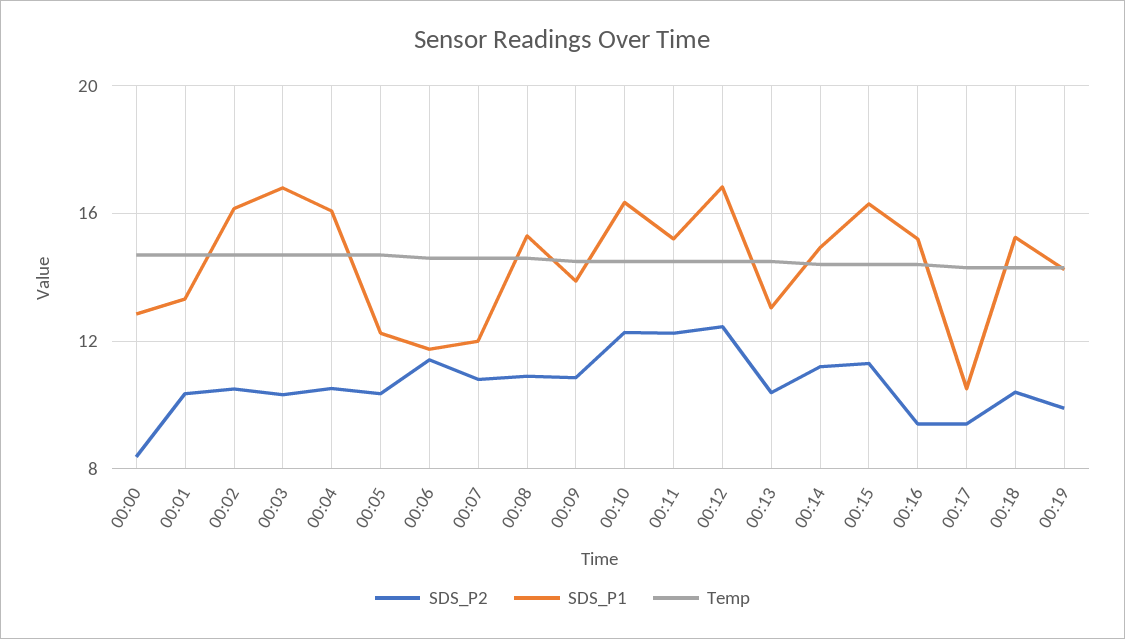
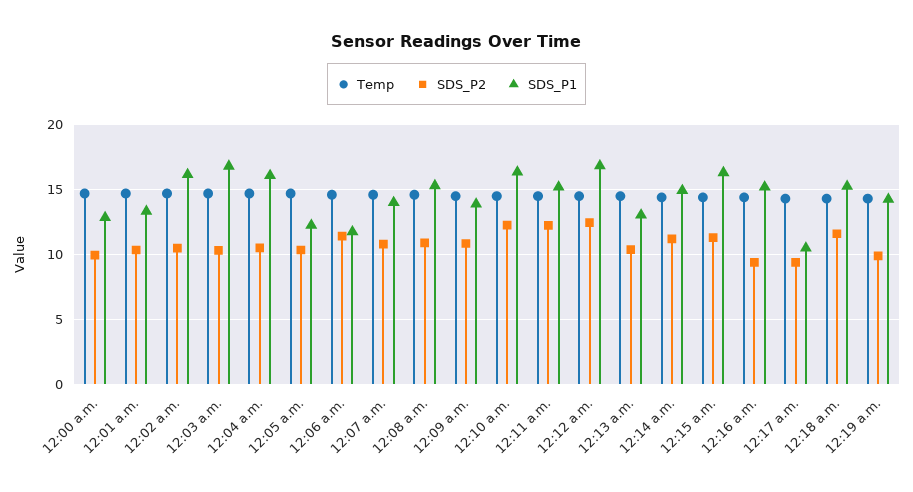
  {
    "SDS_P2": {
-     "00:00": 8.5,
+     "00:00": 10,
      "00:01": 10.5,
      "00:02": 10.5,
      "00:03": 10.5,
      "00:04": 10.5,
      "00:05": 10.5,
      "00:06": 11.5,
      "00:07": 11,
      "00:08": 11,
      "00:09": 11,
      "00:10": 12.5,
      "00:11": 12.5,
      "00:12": 12.5,
      "00:13": 10.5,
      "00:14": 11,
      "00:15": 11.5,
      "00:16": 9.5,
      "00:17": 9.5,
-     "00:18": 10.5,
+     "00:18": 11.5,
      "00:19": 10
    },
    "SDS_P1": {
      "00:00": 13,
      "00:01": 13.5,
      "00:02": 16,
      "00:03": 17,
      "00:04": 16,
      "00:05": 12.5,
      "00:06": 12,
-     "00:07": 12,
+     "00:07": 14,
      "00:08": 15.5,
      "00:09": 14,
      "00:10": 16.5,
      "00:11": 15,
      "00:12": 17,
      "00:13": 13,
      "00:14": 15,
      "00:15": 16.5,
      "00:16": 15,
      "00:17": 10.5,
      "00:18": 15.5,
      "00:19": 14.5
    },
    "Temp": {
      "00:00": 14.5,
      "00:01": 14.5,
      "00:02": 14.5,
      "00:03": 14.5,
      "00:04": 14.5,
      "00:05": 14.5,
      "00:06": 14.5,
      "00:07": 14.5,
      "00:08": 14.5,
      "00:09": 14.5,
      "00:10": 14.5,
      "00:11": 14.5,
      "00:12": 14.5,
      "00:13": 14.5,
      "00:14": 14.5,
      "00:15": 14.5,
      "00:16": 14.5,
      "00:17": 14.5,
      "00:18": 14.5,
      "00:19": 14.5
    }
  }

